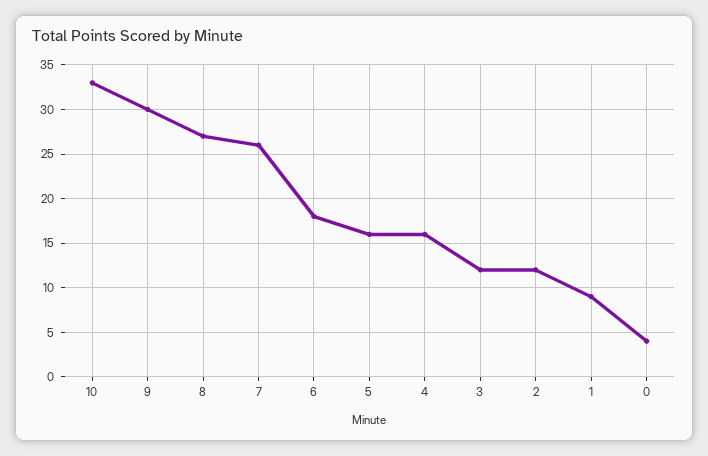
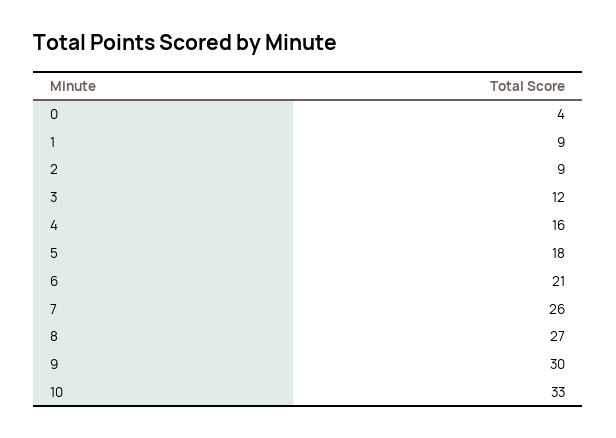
  {
    "10": 33,
    "9": 30,
    "8": 27,
    "7": 26,
-   "6": 18,
+   "6": 21,
-   "5": 16,
+   "5": 18,
    "4": 16,
    "3": 12,
-   "2": 12,
+   "2": 9,
    "1": 9,
    "0": 4
  }

